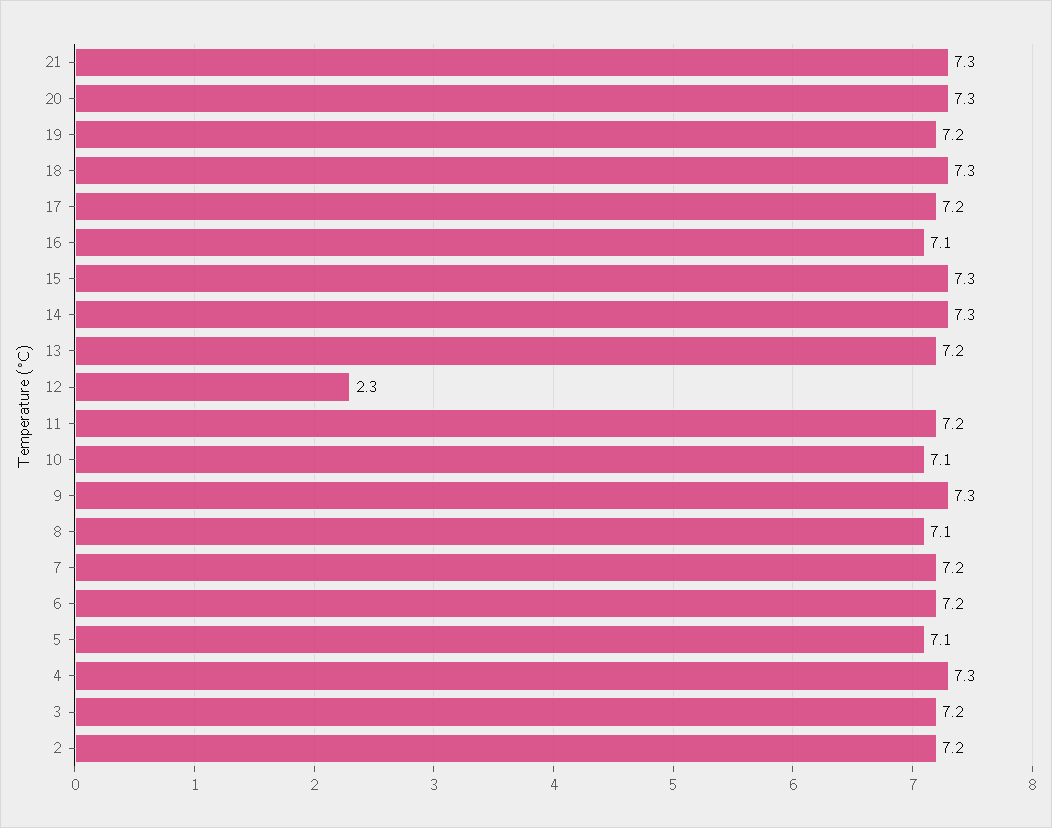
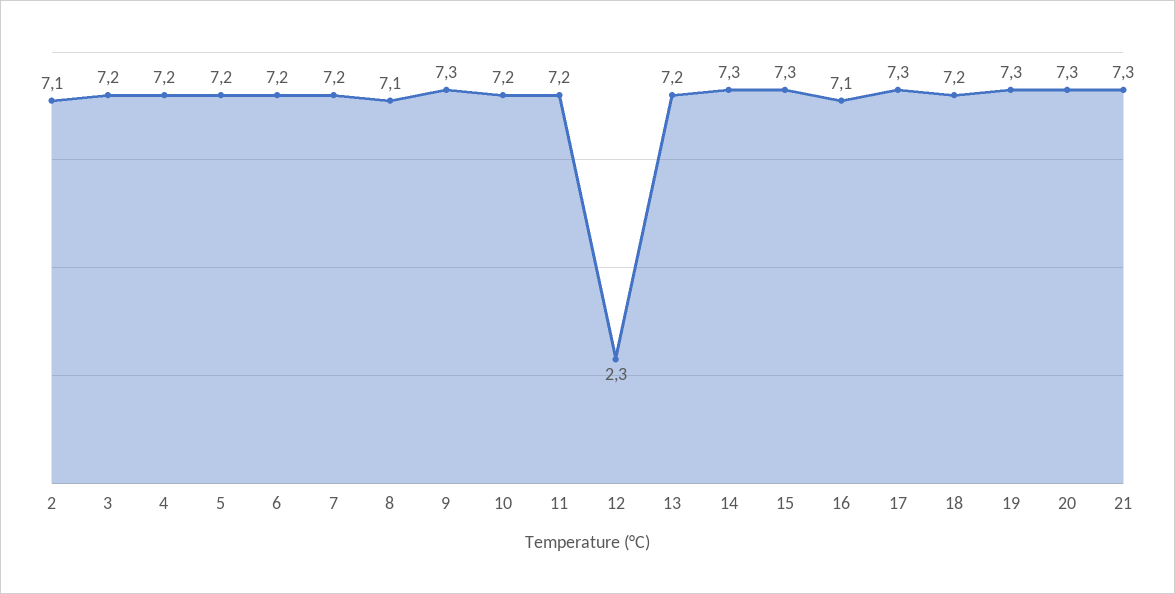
  {
    "21": 7.3,
    "20": 7.3,
-   "19": 7.2,
+   "19": 7.3,
-   "18": 7.3,
+   "18": 7.2,
-   "17": 7.2,
+   "17": 7.3,
    "16": 7.1,
    "15": 7.3,
    "14": 7.3,
    "13": 7.2,
    "12": 2.3,
    "11": 7.2,
-   "10": 7.1,
+   "10": 7.2,
    "9": 7.3,
    "8": 7.1,
    "7": 7.2,
    "6": 7.2,
-   "5": 7.1,
+   "5": 7.2,
-   "4": 7.3,
+   "4": 7.2,
    "3": 7.2,
-   "2": 7.2
+   "2": 7.1
  }

